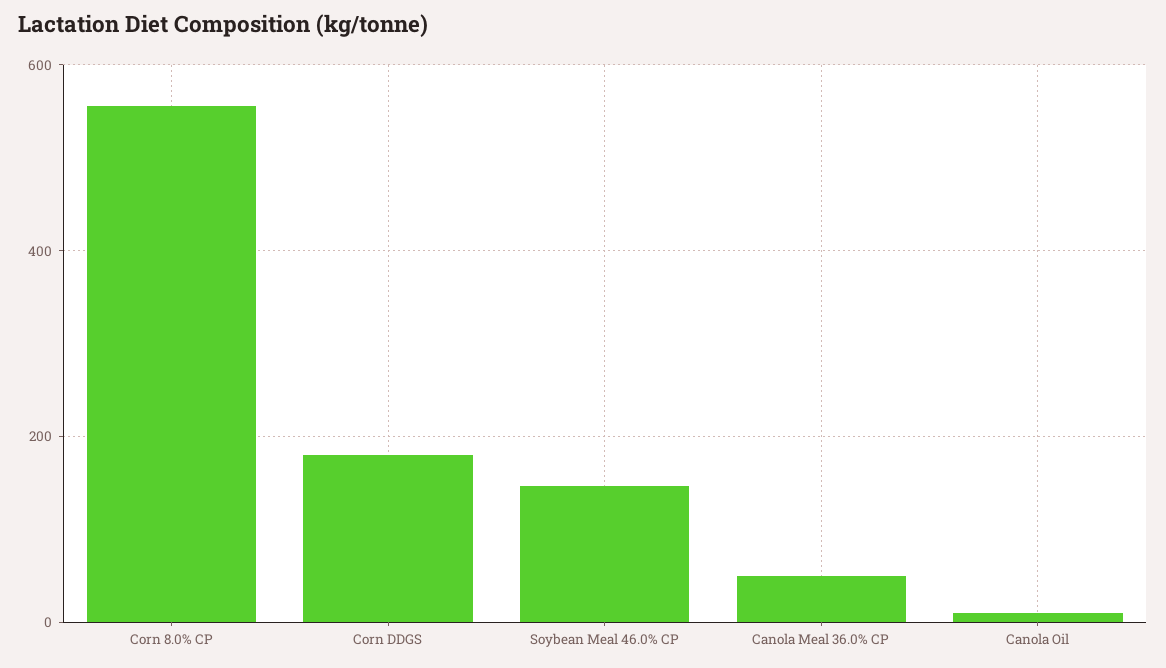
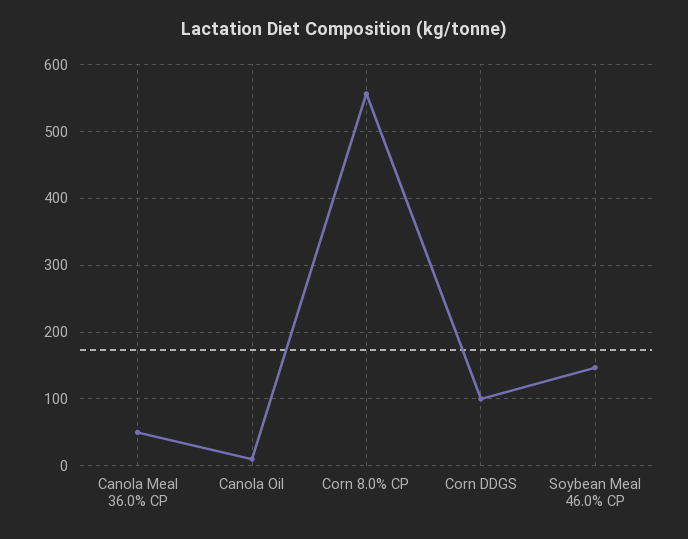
  {
    "Corn 8.0% CP": 560,
-   "Corn DDGS": 180,
+   "Corn DDGS": 100,
    "Soybean Meal 46.0% CP": 150,
    "Canola Meal 36.0% CP": 50,
    "Canola Oil": 10
  }

